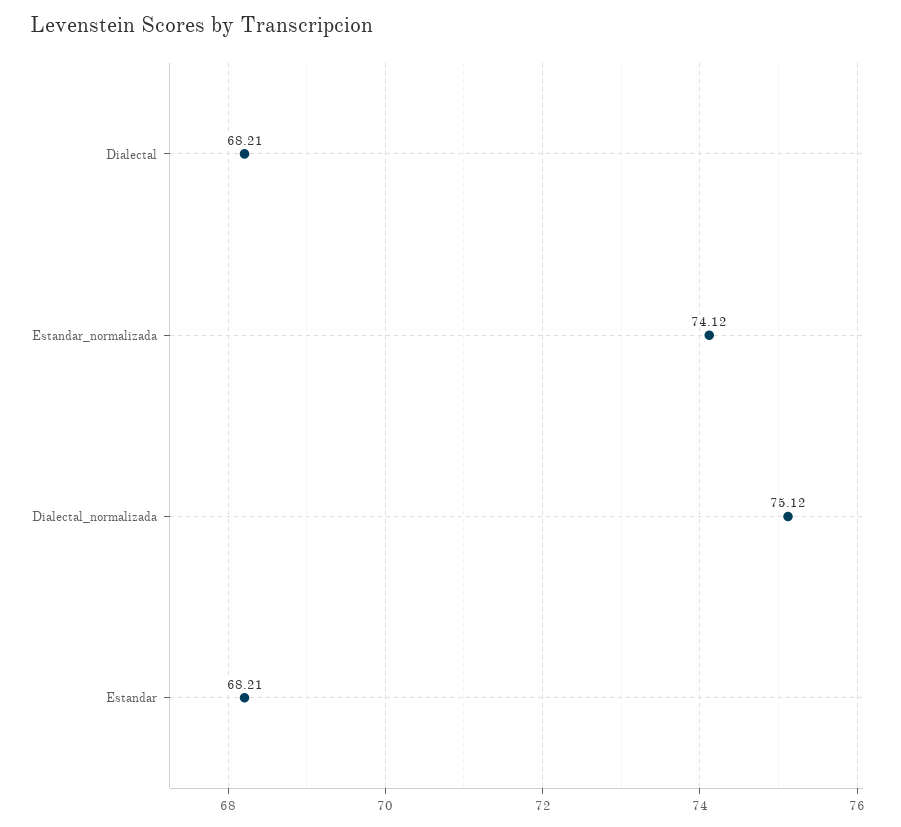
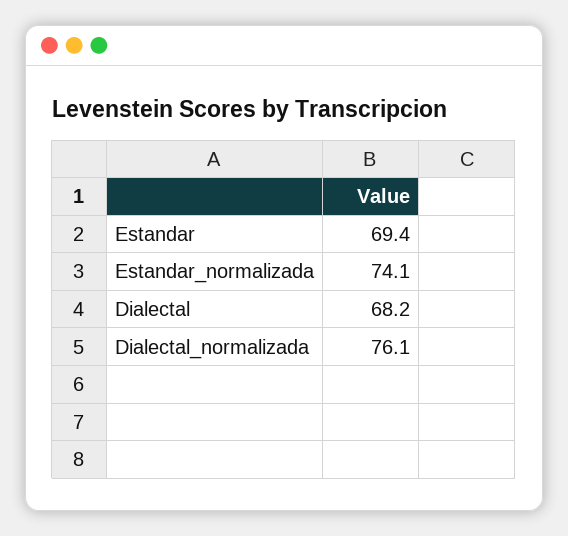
  {
    "Dialectal": 68.21,
    "Estandar_normalizada": 74.12,
-   "Dialectal_normalizada": 75.12,
+   "Dialectal_normalizada": 76.1,
-   "Estandar": 68.21
+   "Estandar": 69.4
  }

